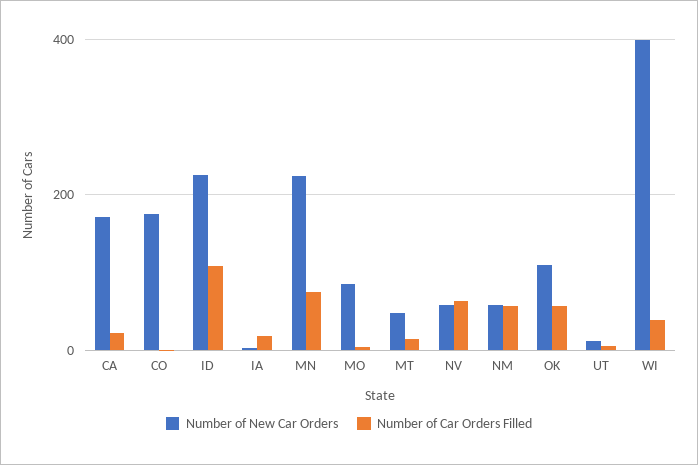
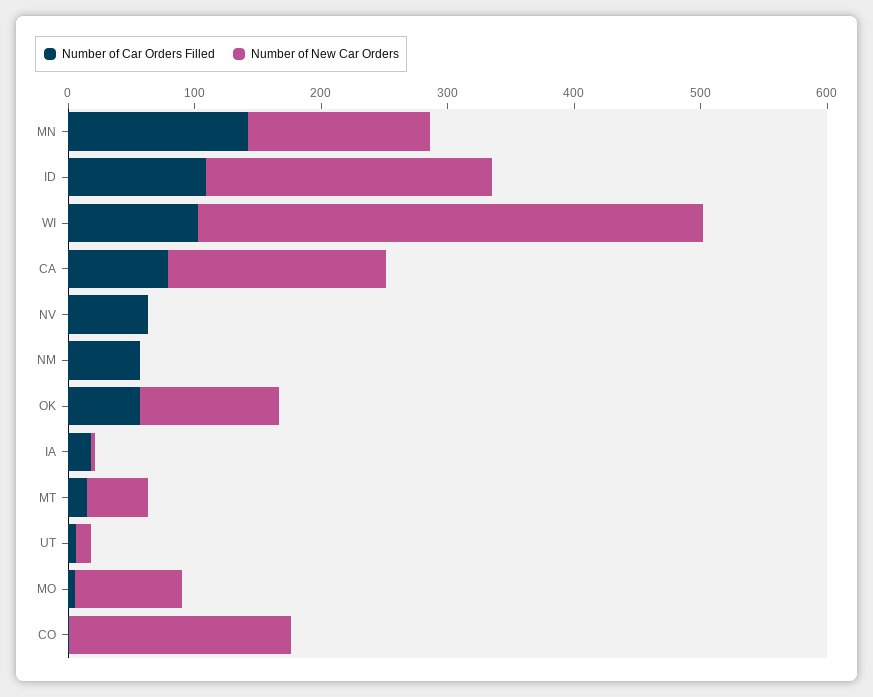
  {
    "Number of New Car Orders": {
      "CA": 180,
      "CO": 180,
      "ID": 220,
      "IA": 0,
-     "MN": 220,
+     "MN": 140,
      "MO": 80,
      "MT": 40,
-     "NV": 60,
+     "NV": 0,
-     "NM": 60,
+     "NM": 0,
      "OK": 120,
      "UT": 20,
      "WI": 400
    },
    "Number of Car Orders Filled": {
-     "CA": 20,
+     "CA": 80,
      "CO": 0,
      "ID": 100,
      "IA": 20,
-     "MN": 80,
+     "MN": 140,
      "MO": 0,
      "MT": 20,
      "NV": 60,
      "NM": 60,
      "OK": 60,
      "UT": 0,
-     "WI": 40
+     "WI": 100
    }
  }

